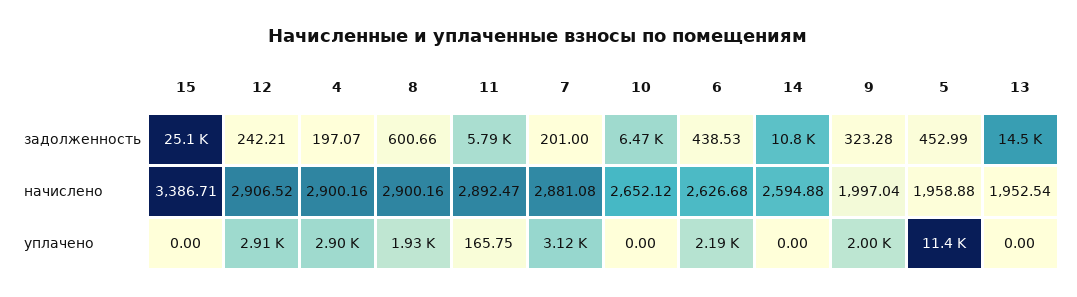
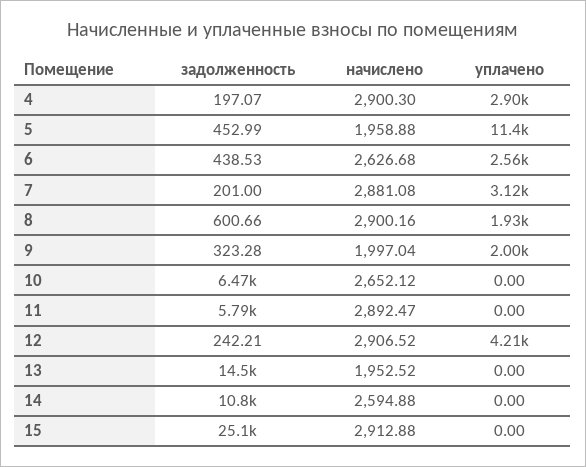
  {
    "15": {
      "задолженность": 25100,
-     "начислено": 3386.71,
+     "начислено": 2912.88,
      "уплачено": 0
    },
    "12": {
      "задолженность": 242.21,
      "начислено": 2906.52,
-     "уплачено": 2910
+     "уплачено": 4210
    },
    "4": {
      "задолженность": 197.07,
-     "начислено": 2900.16,
+     "начислено": 2900.3,
      "уплачено": 2900
    },
    "8": {
      "задолженность": 600.66,
      "начислено": 2900.16,
      "уплачено": 1930
    },
    "11": {
      "задолженность": 5790,
      "начислено": 2892.47,
-     "уплачено": 165.75
+     "уплачено": 0
    },
    "7": {
      "задолженность": 201,
      "начислено": 2881.08,
      "уплачено": 3120
    },
    "10": {
      "задолженность": 6470,
      "начислено": 2652.12,
      "уплачено": 0
    },
    "6": {
      "задолженность": 438.53,
      "начислено": 2626.68,
-     "уплачено": 2190
+     "уплачено": 2560
    },
    "14": {
      "задолженность": 10800,
      "начислено": 2594.88,
      "уплачено": 0
    },
    "9": {
      "задолженность": 323.28,
      "начислено": 1997.04,
      "уплачено": 2000
    },
    "5": {
      "задолженность": 452.99,
      "начислено": 1958.88,
      "уплачено": 11400
    },
    "13": {
      "задолженность": 14500,
-     "начислено": 1952.54,
+     "начислено": 1952.52,
      "уплачено": 0
    }
  }

